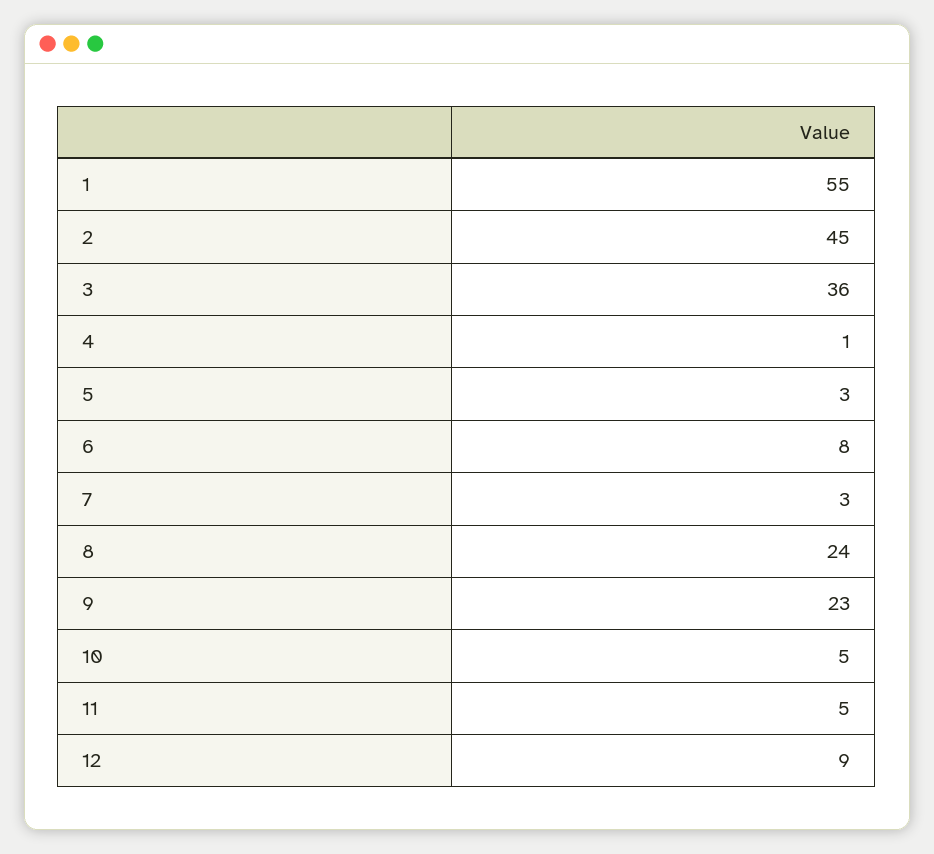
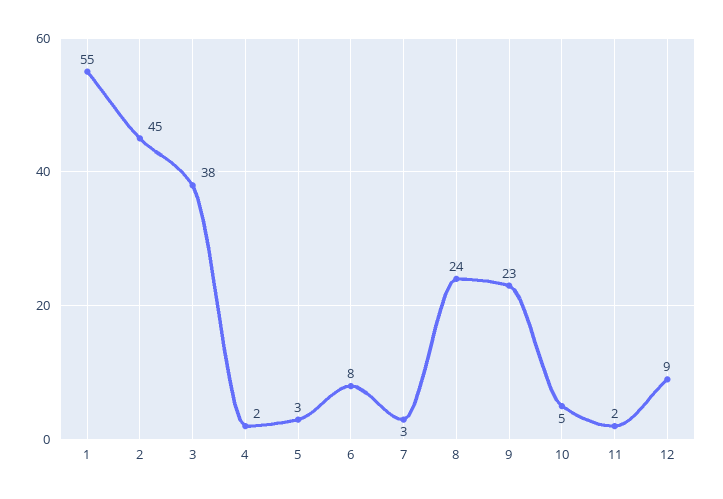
  {
    "1": 55,
    "2": 45,
-   "3": 36,
+   "3": 38,
-   "4": 1,
+   "4": 2,
    "5": 3,
    "6": 8,
    "7": 3,
    "8": 24,
    "9": 23,
    "10": 5,
-   "11": 5,
+   "11": 2,
    "12": 9
  }

